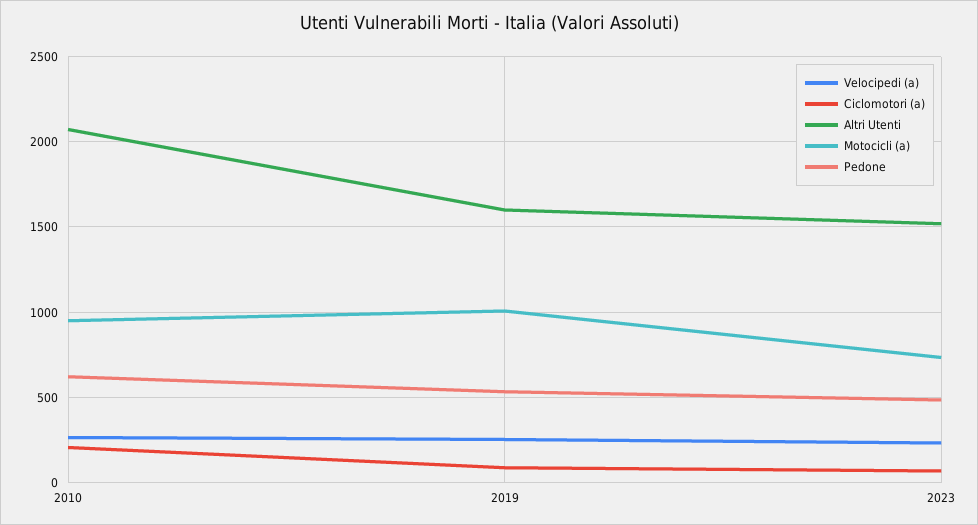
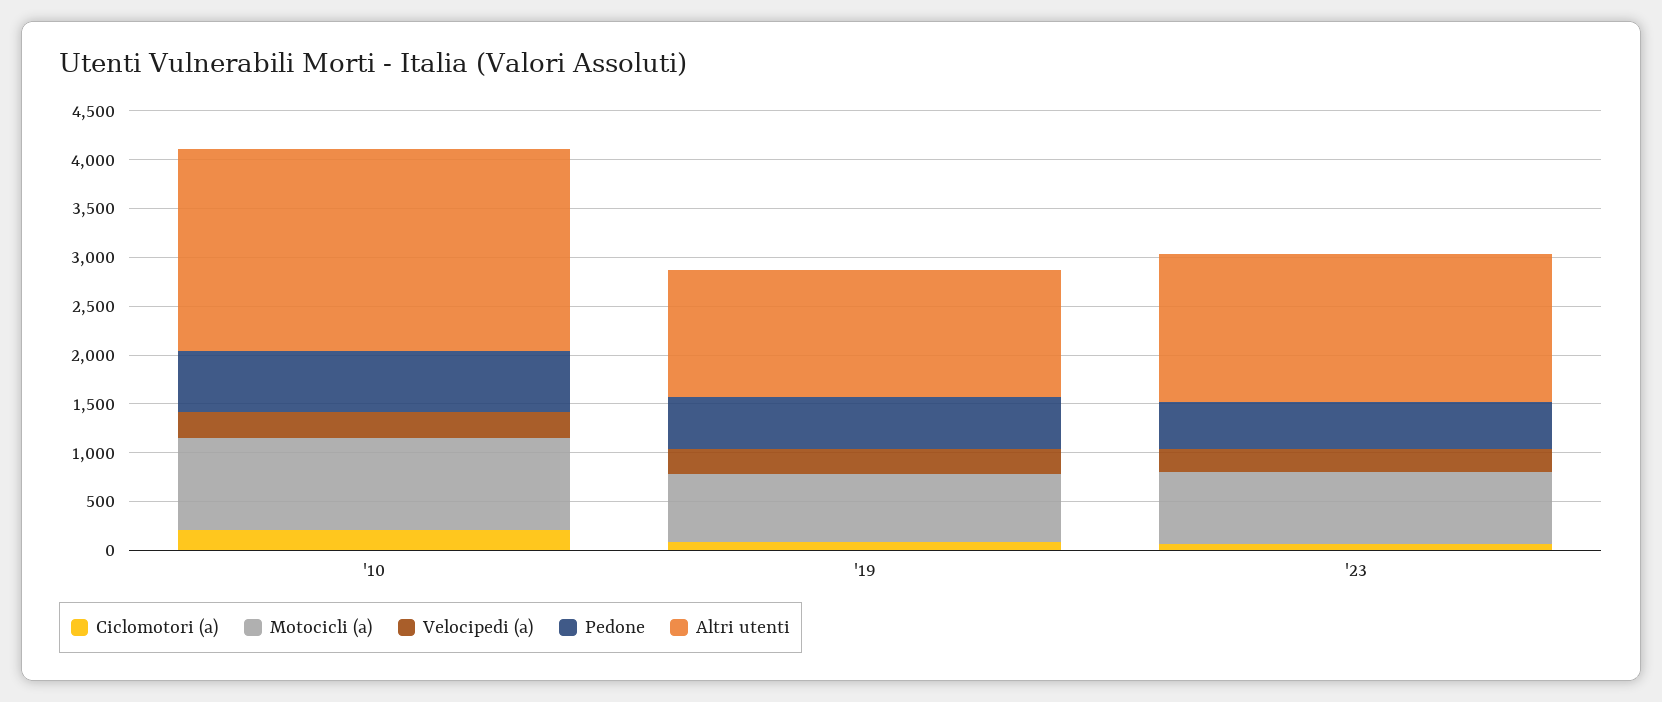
  {
    "Velocipedi (a)": {
      "2010": 250,
      "2019": 250,
      "2023": 250
    },
    "Ciclomotori (a)": {
      "2010": 200,
      "2019": 100,
      "2023": 50
    },
    "Altri Utenti": {
      "2010": 2050,
-     "2019": 1600,
+     "2019": 1300,
      "2023": 1500
    },
    "Motocicli (a)": {
      "2010": 950,
-     "2019": 1000,
+     "2019": 700,
      "2023": 750
    },
    "Pedone": {
      "2010": 600,
      "2019": 550,
      "2023": 500
    }
  }

